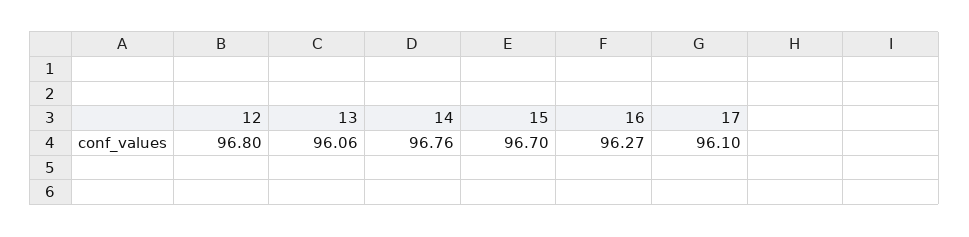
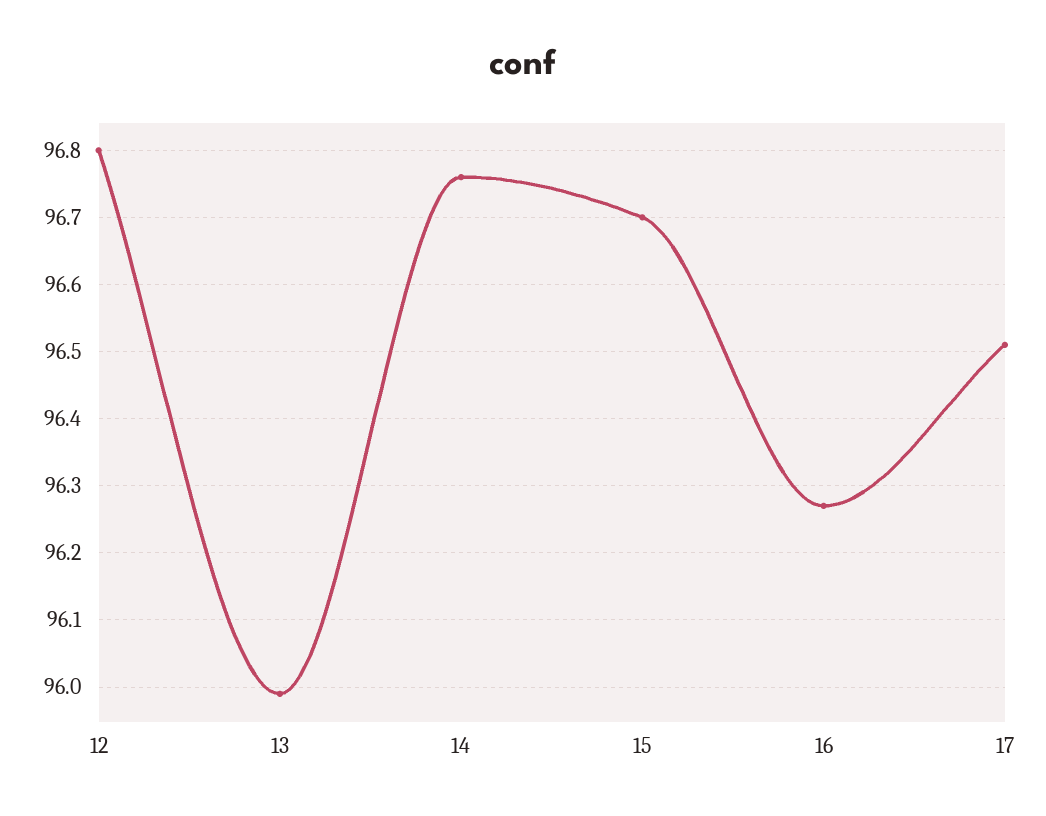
  {
    "12": 96.8,
-   "13": 96.06,
+   "13": 95.99,
    "14": 96.76,
    "15": 96.7,
    "16": 96.27,
-   "17": 96.1
+   "17": 96.51
  }

